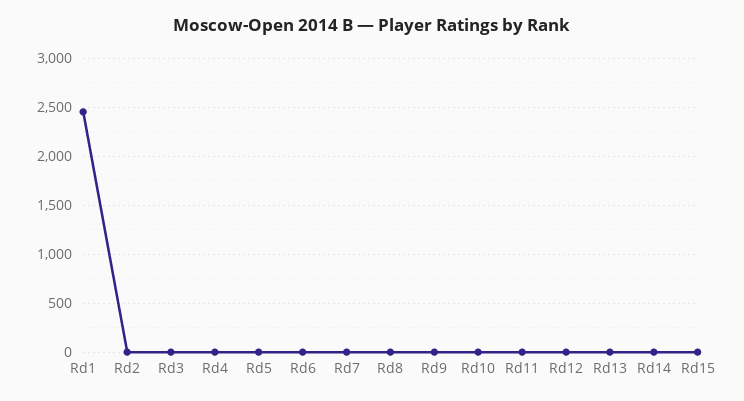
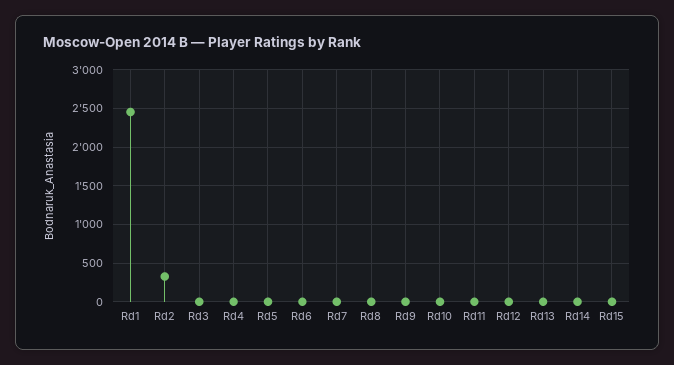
  {
    "Rd1": 2500,
-   "Rd2": 0,
+   "Rd2": 300,
    "Rd3": 0,
    "Rd4": 0,
    "Rd5": 0,
    "Rd6": 0,
    "Rd7": 0,
    "Rd8": 0,
    "Rd9": 0,
    "Rd10": 0,
    "Rd11": 0,
    "Rd12": 0,
    "Rd13": 0,
    "Rd14": 0,
    "Rd15": 0
  }

